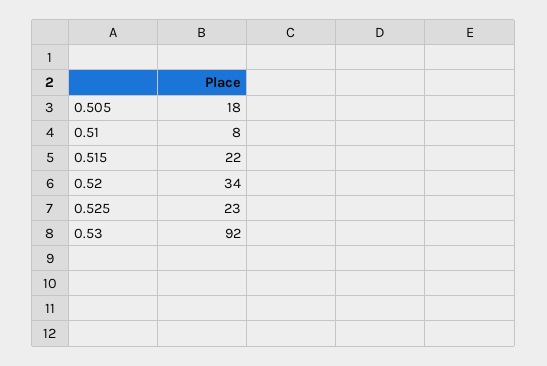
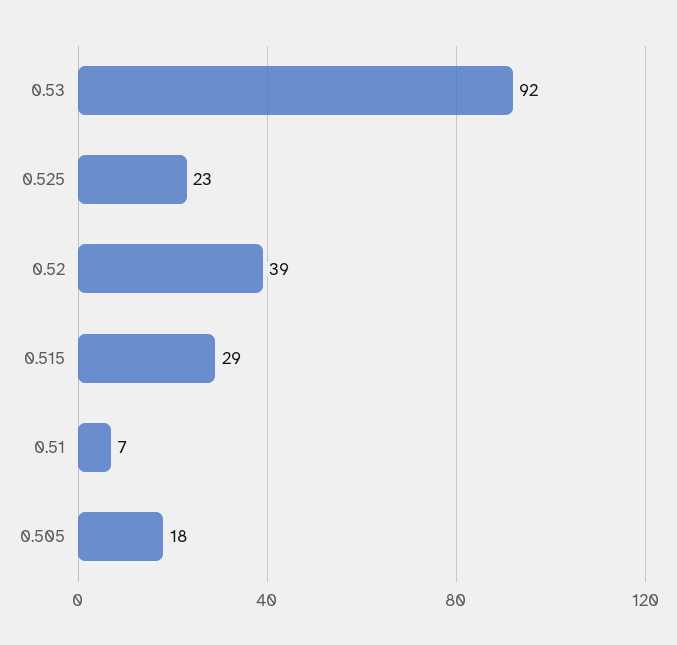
  {
    "0.505": 18,
-   "0.51": 8,
+   "0.51": 7,
-   "0.515": 22,
+   "0.515": 29,
-   "0.52": 34,
+   "0.52": 39,
    "0.525": 23,
    "0.53": 92
  }

